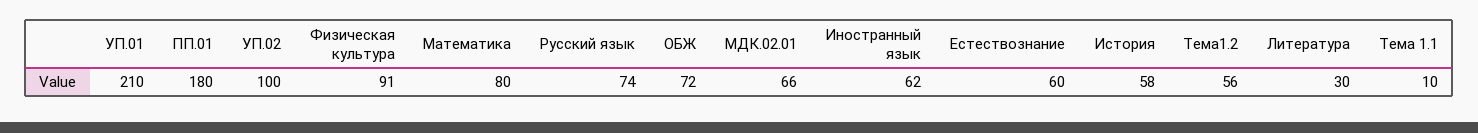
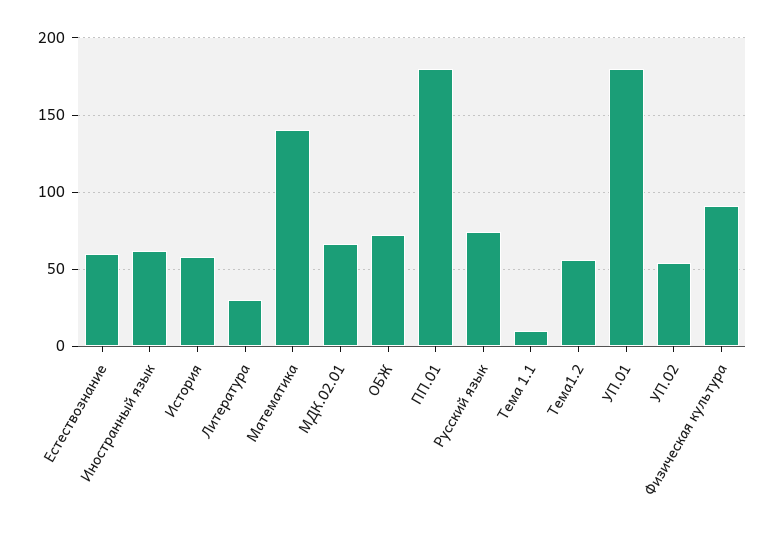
  {
-   "УП.01": 210,
+   "УП.01": 180,
    "ПП.01": 180,
-   "УП.02": 100,
+   "УП.02": 55,
    "Физическая культура": 91,
-   "Математика": 80,
+   "Математика": 140,
    "Русский язык": 74,
    "ОБЖ": 72,
    "МДК.02.01": 66,
    "Иностранный язык": 62,
    "Естествознание": 60,
    "История": 58,
    "Тема1.2": 56,
    "Литература": 30,
    "Тема 1.1": 10
  }

